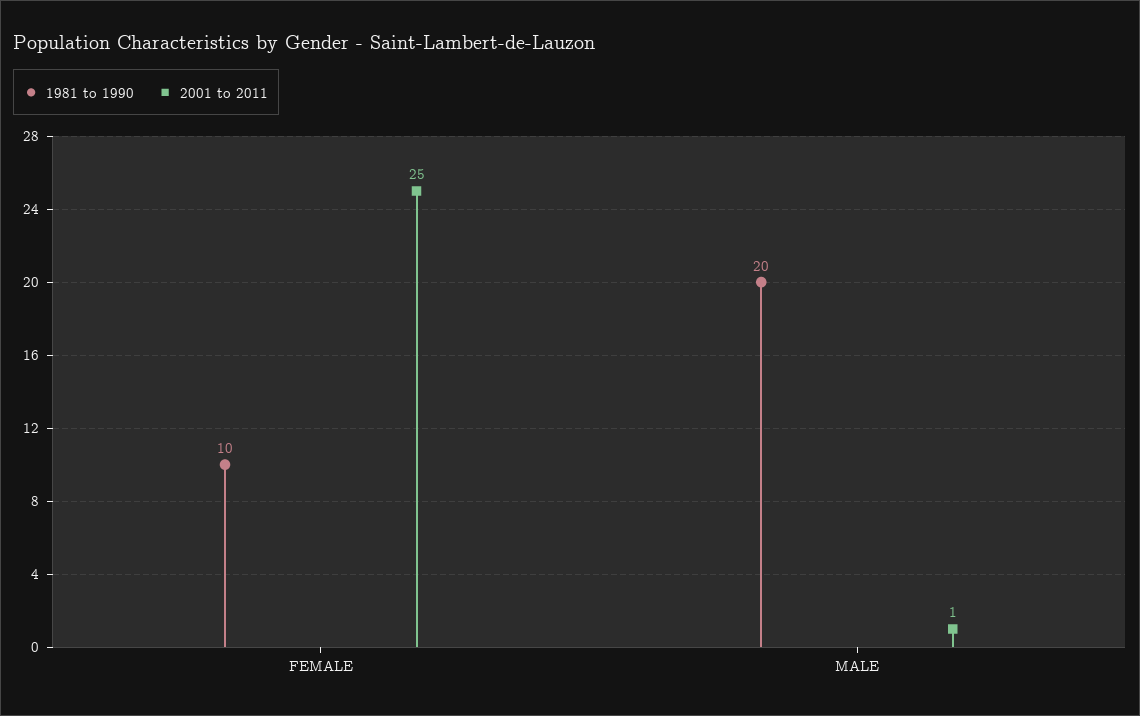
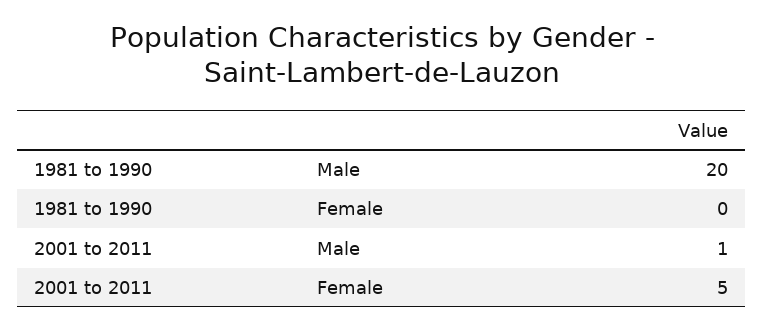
  {
    "1981 to 1990": {
-     "FEMALE": 10,
+     "FEMALE": 0,
      "MALE": 20
    },
    "2001 to 2011": {
-     "FEMALE": 25,
+     "FEMALE": 5,
      "MALE": 1
    }
  }

